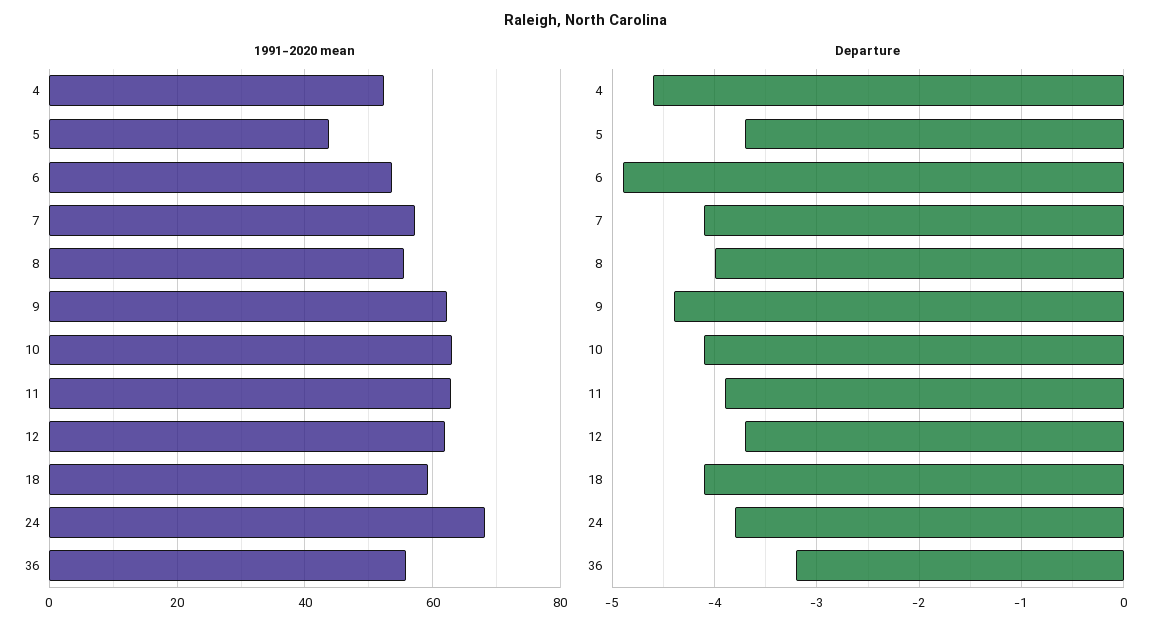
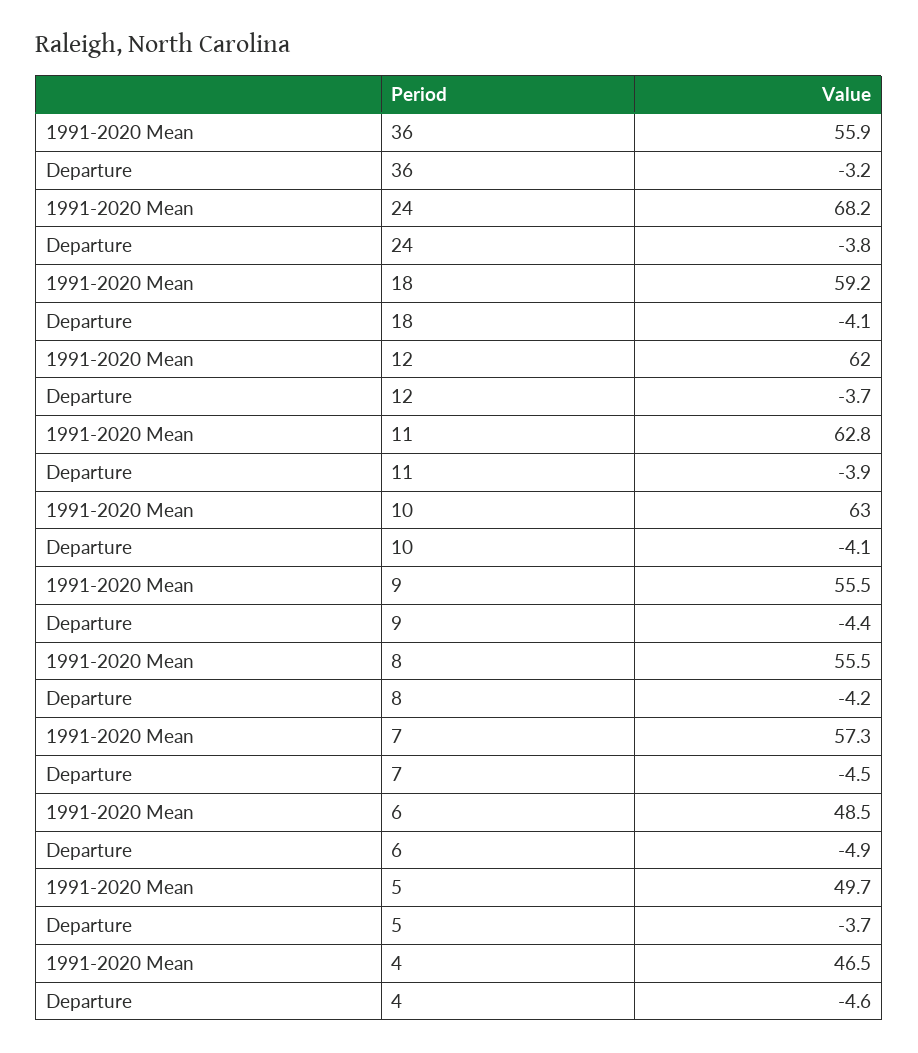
  {
    "1991-2020 mean": {
-     "4": 52,
+     "4": 46.5,
-     "5": 44,
+     "5": 49.7,
-     "6": 54,
+     "6": 48.5,
      "7": 57.3,
      "8": 55.5,
-     "9": 62,
+     "9": 55.5,
      "10": 63,
      "11": 62.8,
      "12": 62,
      "18": 59.2,
      "24": 68.2,
      "36": 55.9
    },
    "Departure": {
      "4": -4.6,
      "5": -3.7,
      "6": -4.9,
-     "7": -4.1,
+     "7": -4.5,
-     "8": -4,
+     "8": -4.2,
      "9": -4.4,
      "10": -4.1,
      "11": -3.9,
      "12": -3.7,
      "18": -4.1,
      "24": -3.8,
      "36": -3.2
    }
  }

